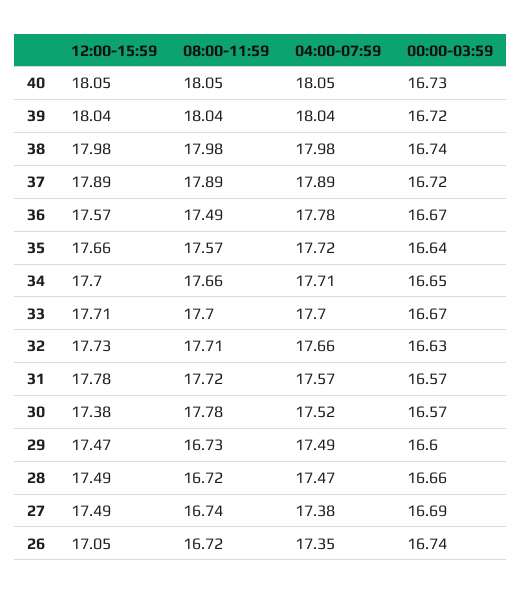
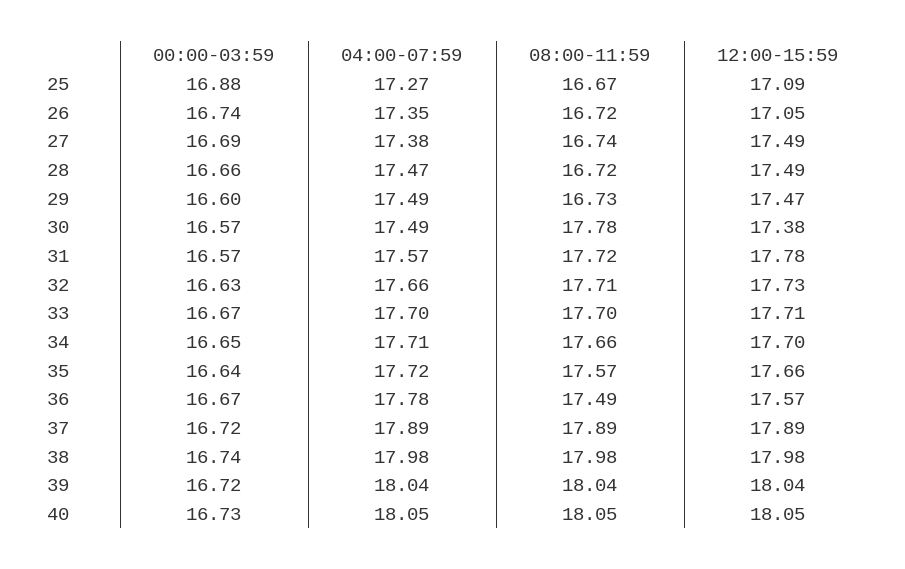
  {
    "12:00-15:59": {
      "40": 18.05,
      "39": 18.04,
      "38": 17.98,
      "37": 17.89,
      "36": 17.57,
      "35": 17.66,
      "34": 17.7,
      "33": 17.71,
      "32": 17.73,
      "31": 17.78,
      "30": 17.38,
      "29": 17.47,
      "28": 17.49,
      "27": 17.49,
-     "26": 17.05
+     "26": 17.05,
+     "25": 17.09
    },
    "08:00-11:59": {
      "40": 18.05,
      "39": 18.04,
      "38": 17.98,
      "37": 17.89,
      "36": 17.49,
      "35": 17.57,
      "34": 17.66,
      "33": 17.7,
      "32": 17.71,
      "31": 17.72,
      "30": 17.78,
      "29": 16.73,
      "28": 16.72,
      "27": 16.74,
-     "26": 16.72
+     "26": 16.72,
+     "25": 16.67
    },
    "04:00-07:59": {
      "40": 18.05,
      "39": 18.04,
      "38": 17.98,
      "37": 17.89,
      "36": 17.78,
      "35": 17.72,
      "34": 17.71,
      "33": 17.7,
      "32": 17.66,
      "31": 17.57,
-     "30": 17.52,
+     "30": 17.49,
      "29": 17.49,
      "28": 17.47,
      "27": 17.38,
-     "26": 17.35
+     "26": 17.35,
+     "25": 17.27
    },
    "00:00-03:59": {
      "40": 16.73,
      "39": 16.72,
      "38": 16.74,
      "37": 16.72,
      "36": 16.67,
      "35": 16.64,
      "34": 16.65,
      "33": 16.67,
      "32": 16.63,
      "31": 16.57,
      "30": 16.57,
      "29": 16.6,
      "28": 16.66,
      "27": 16.69,
-     "26": 16.74
+     "26": 16.74,
+     "25": 16.88
    }
  }

